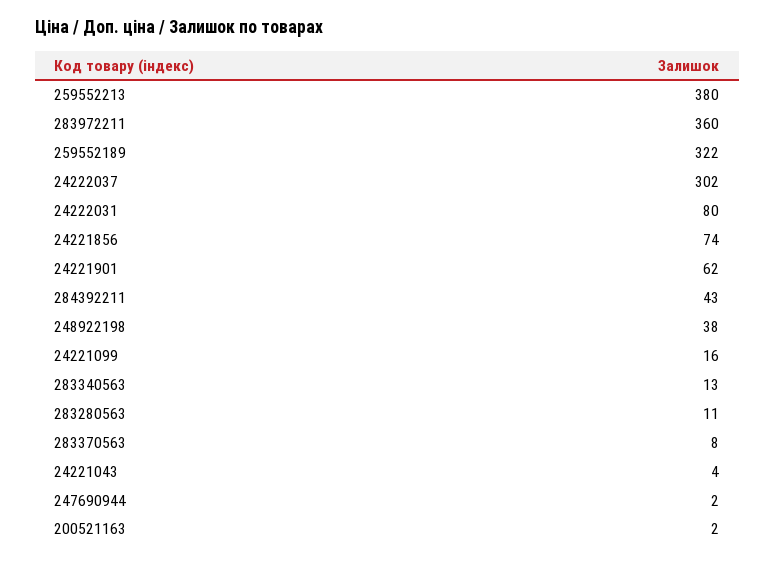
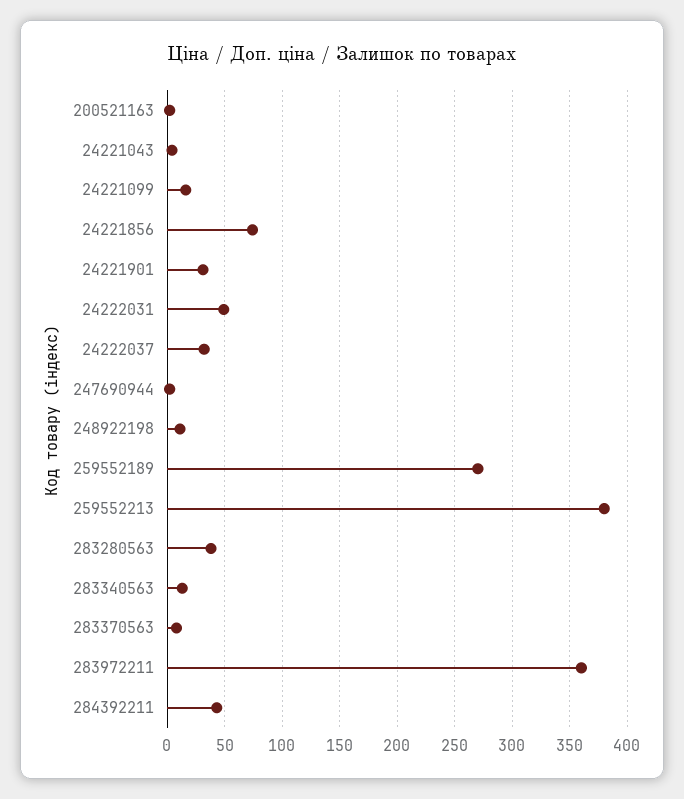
  {
    "259552213": 380,
    "283972211": 360,
-   "259552189": 322,
+   "259552189": 270,
-   "24222037": 302,
+   "24222037": 30,
-   "24222031": 80,
+   "24222031": 50,
    "24221856": 74,
-   "24221901": 62,
+   "24221901": 30,
    "284392211": 43,
-   "248922198": 38,
+   "248922198": 10,
    "24221099": 16,
    "283340563": 13,
-   "283280563": 11,
+   "283280563": 40,
    "283370563": 8,
    "24221043": 4,
    "247690944": 2,
    "200521163": 2
  }

